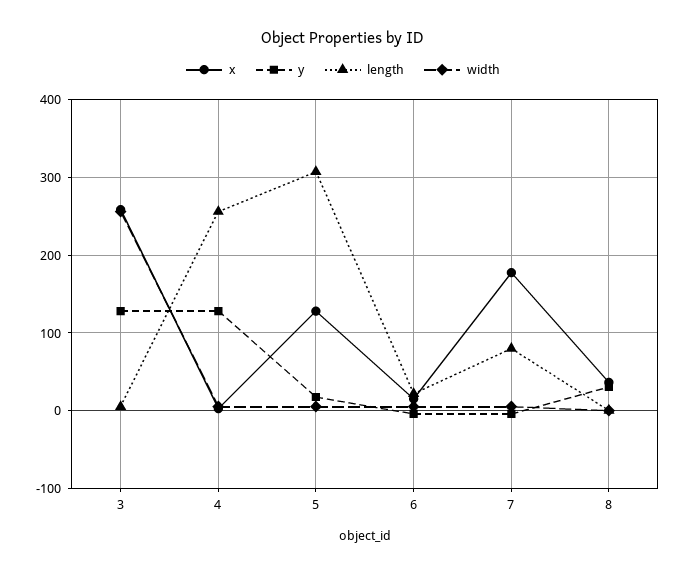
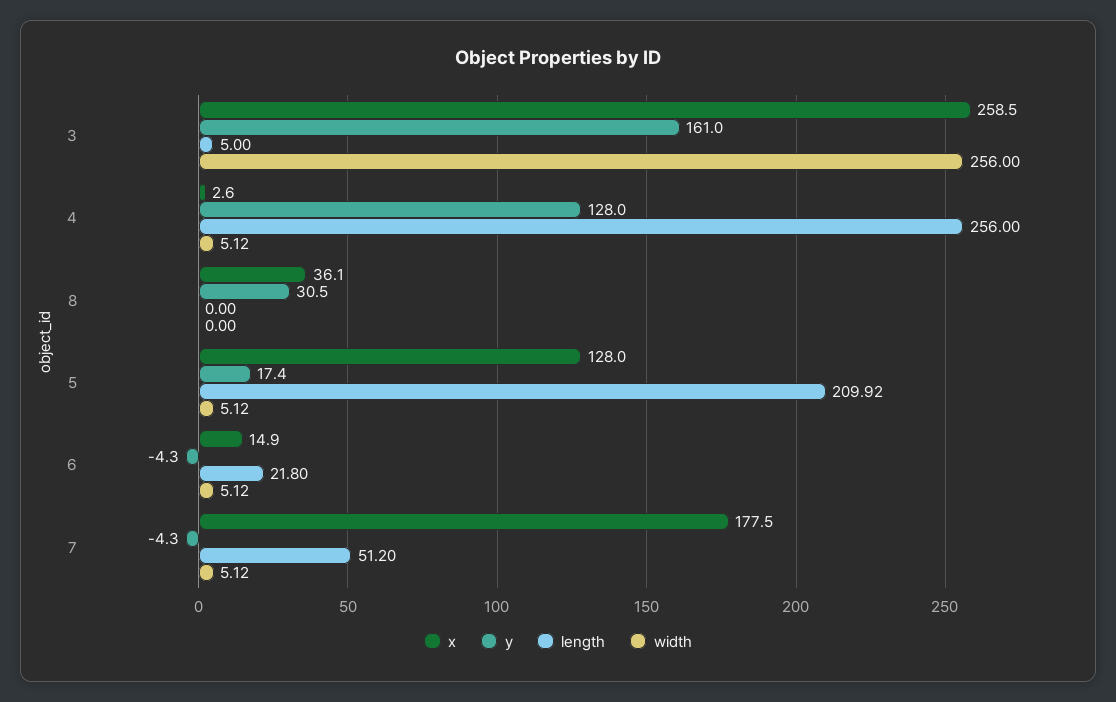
  {
    "x": {
      "3": 258.5,
      "4": 2.6,
      "5": 128,
      "6": 14.9,
      "7": 177.5,
      "8": 36.1
    },
    "y": {
-     "3": 130,
+     "3": 161,
      "4": 128,
      "5": 17.4,
      "6": -4.3,
      "7": -4.3,
      "8": 30.5
    },
    "length": {
      "3": 5,
      "4": 256,
-     "5": 310,
+     "5": 209.92,
      "6": 21.8,
-     "7": 80,
+     "7": 51.2,
      "8": 0
    },
    "width": {
      "3": 256,
      "4": 5.12,
      "5": 5.12,
      "6": 5.12,
      "7": 5.12,
      "8": 0
    }
  }

